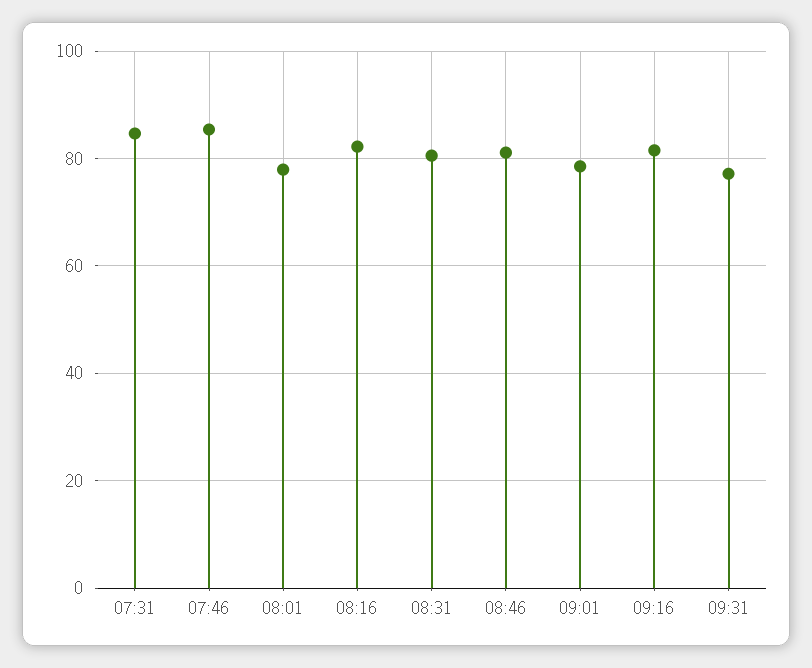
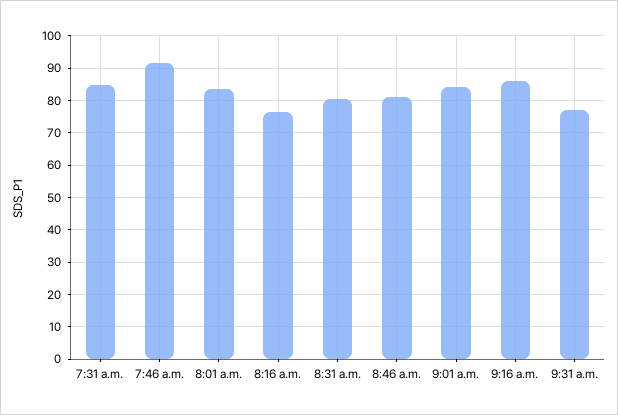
  {
    "07:31": 84,
-   "07:46": 86,
+   "07:46": 92,
-   "08:01": 78,
+   "08:01": 84,
-   "08:16": 82,
+   "08:16": 76,
    "08:31": 80,
    "08:46": 82,
-   "09:01": 78,
+   "09:01": 84,
-   "09:16": 82,
+   "09:16": 86,
    "09:31": 78
  }

